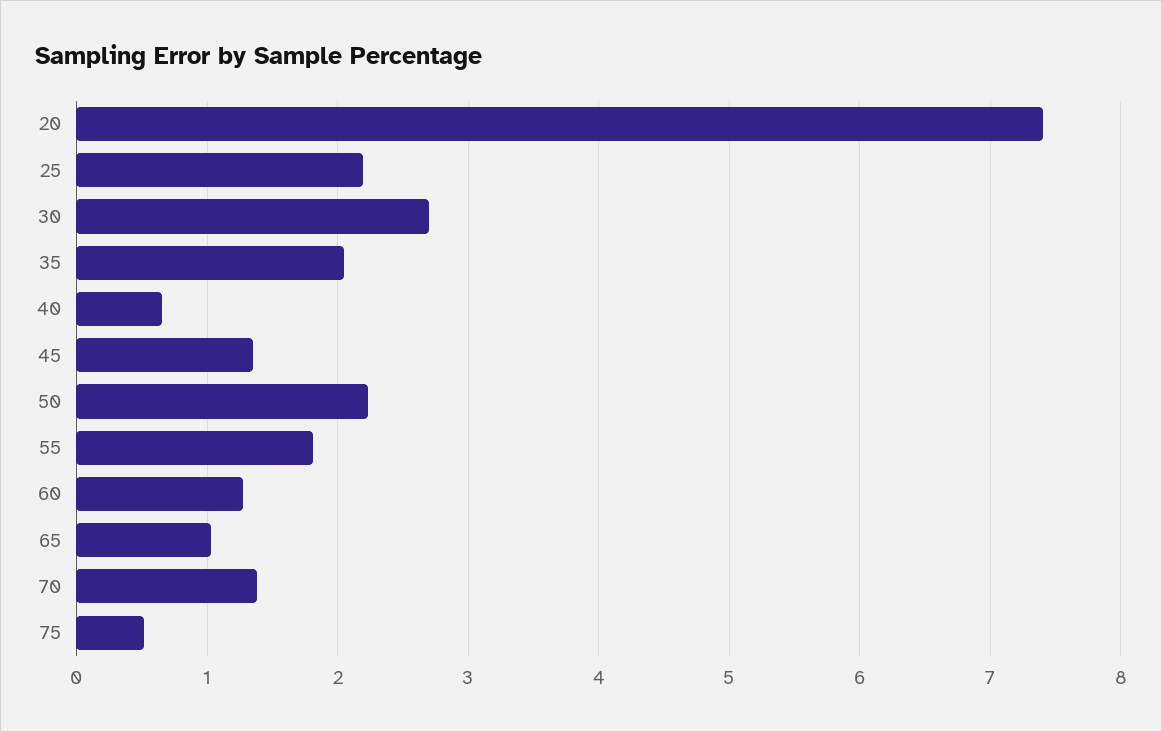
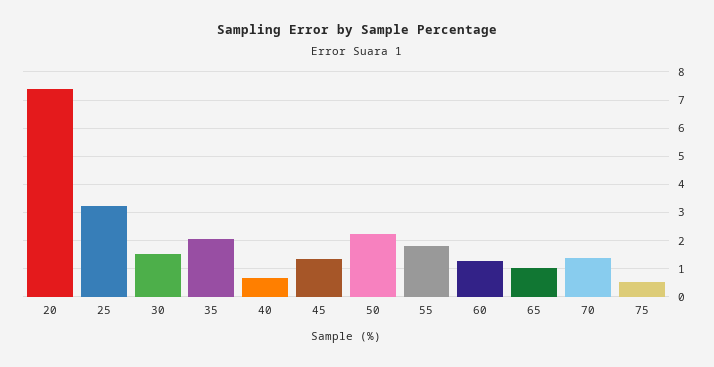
  {
    "20": 7.4,
-   "25": 2.2,
+   "25": 3.25,
-   "30": 2.7,
+   "30": 1.5,
    "35": 2.1,
    "40": 0.7,
    "45": 1.4,
    "50": 2.2,
    "55": 1.8,
    "60": 1.3,
    "65": 1,
    "70": 1.4,
    "75": 0.5
  }

